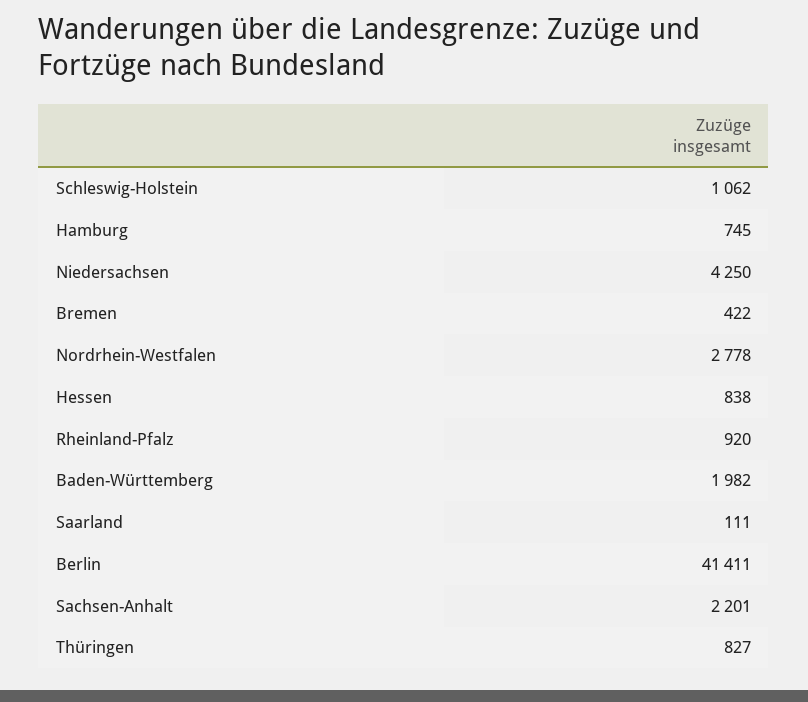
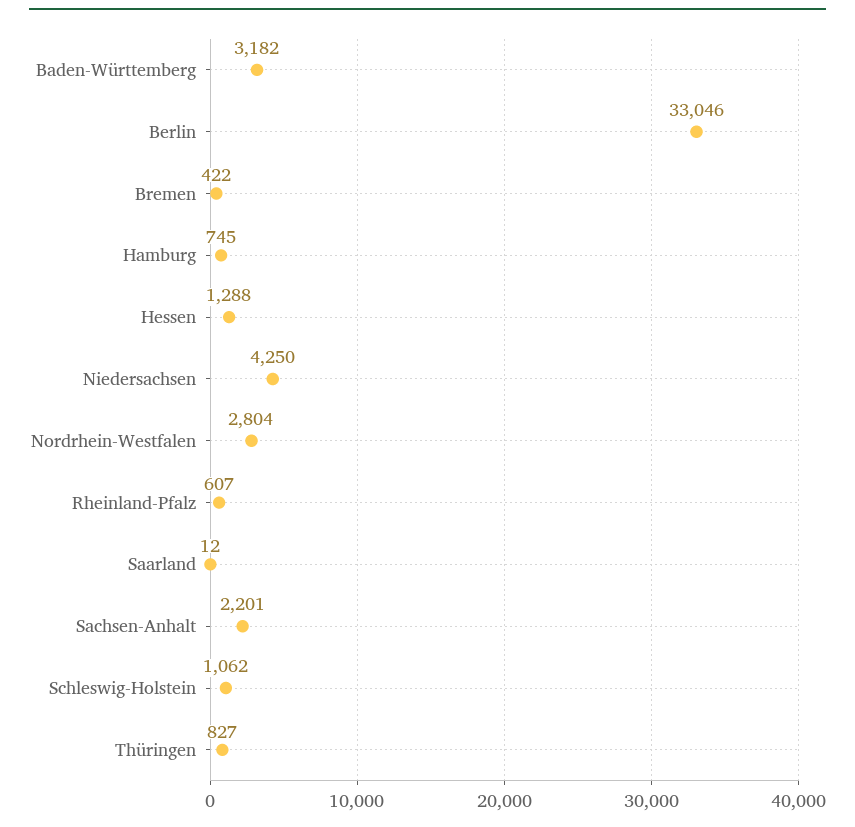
  {
    "Schleswig-Holstein": 1062,
    "Hamburg": 745,
    "Niedersachsen": 4250,
    "Bremen": 422,
-   "Nordrhein-Westfalen": 2778,
+   "Nordrhein-Westfalen": 2804,
-   "Hessen": 838,
+   "Hessen": 1288,
-   "Rheinland-Pfalz": 920,
+   "Rheinland-Pfalz": 607,
-   "Baden-Württemberg": 1982,
+   "Baden-Württemberg": 3182,
-   "Saarland": 111,
+   "Saarland": 12,
-   "Berlin": 41411,
+   "Berlin": 33046,
    "Sachsen-Anhalt": 2201,
    "Thüringen": 827
  }

